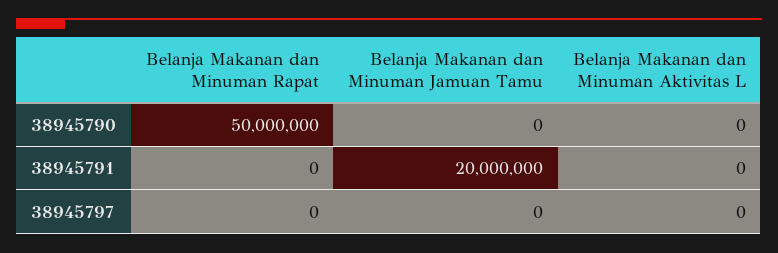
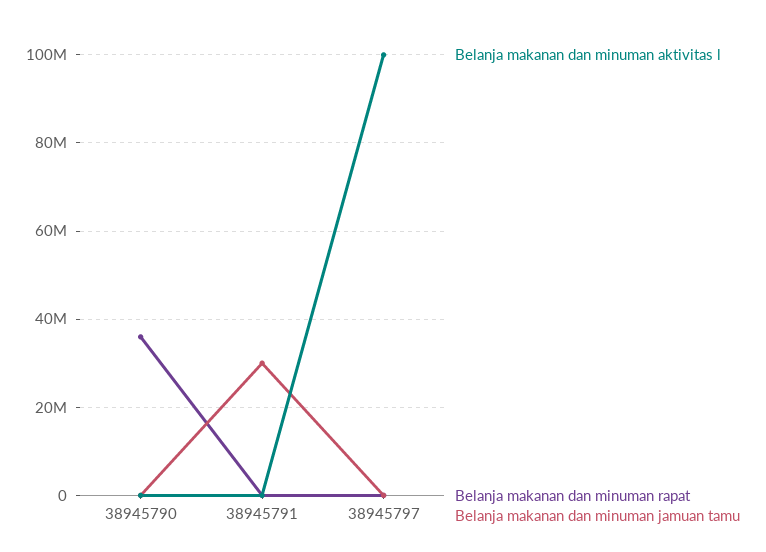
  {
    "Belanja Makanan dan Minuman Rapat": {
-     "38945790": 50000000,
+     "38945790": 36000000,
      "38945791": 0,
      "38945797": 0
    },
    "Belanja Makanan dan Minuman Jamuan Tamu": {
      "38945790": 0,
-     "38945791": 20000000,
+     "38945791": 30000000,
      "38945797": 0
    },
    "Belanja Makanan dan Minuman Aktivitas L": {
      "38945790": 0,
      "38945791": 0,
-     "38945797": 0
+     "38945797": 100000000
    }
  }

